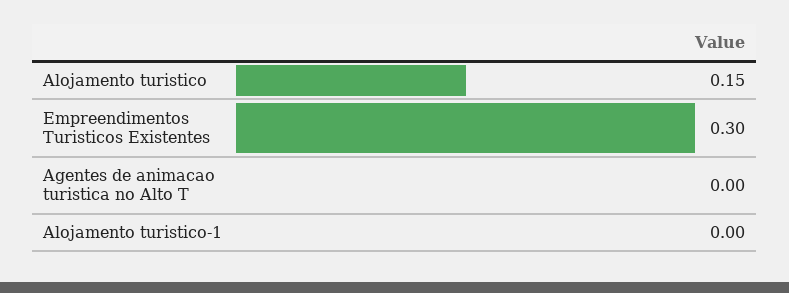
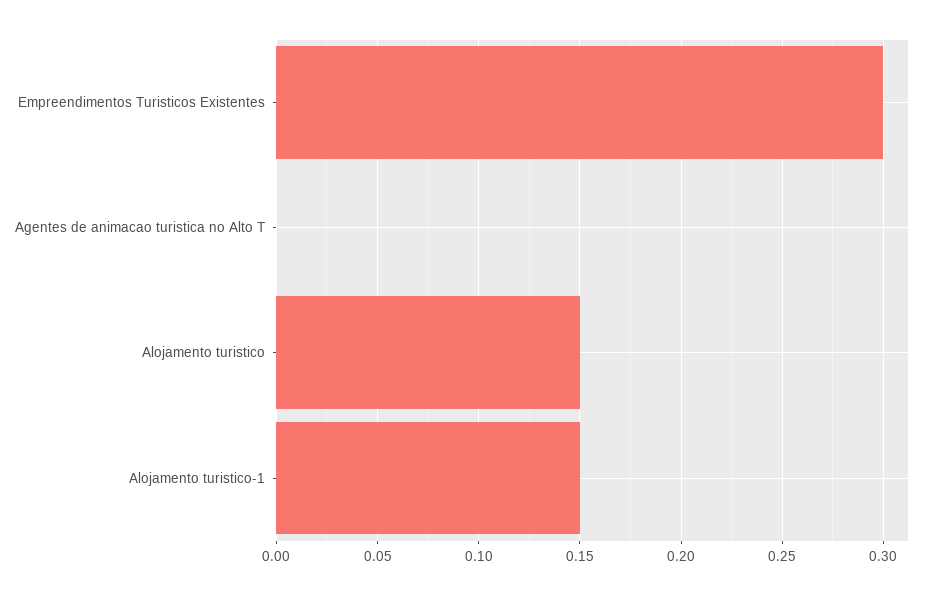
  {
    "Alojamento turistico": 0.15,
    "Empreendimentos Turisticos Existentes": 0.3,
    "Agentes de animacao turistica no Alto T": 0,
-   "Alojamento turistico-1": 0
+   "Alojamento turistico-1": 0.15
  }

